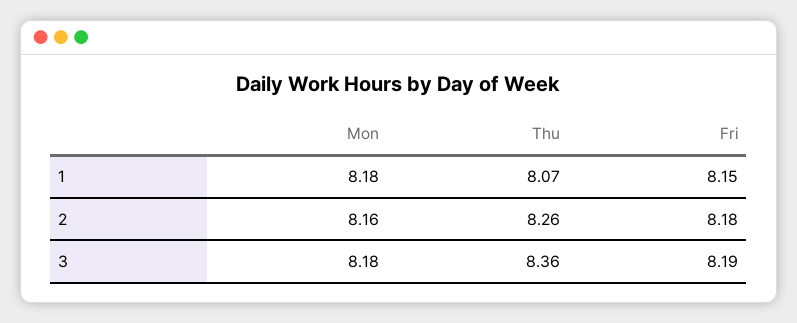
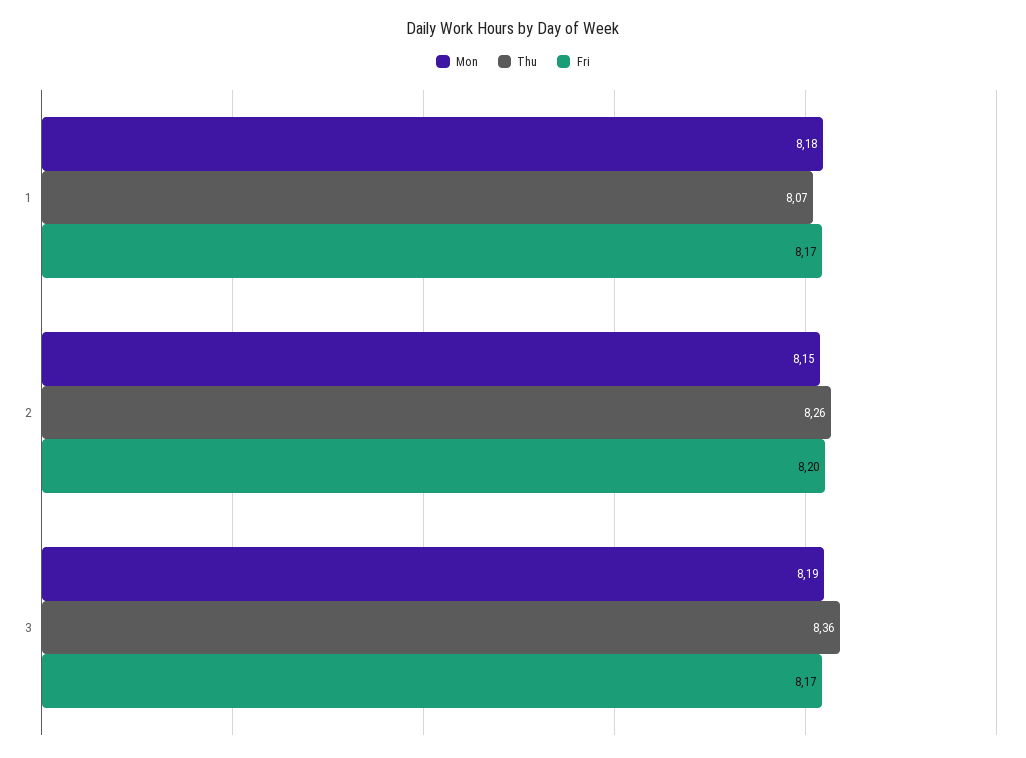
  {
    "Mon": {
      "1": 8.18,
-     "2": 8.16,
+     "2": 8.15,
-     "3": 8.18
+     "3": 8.19
    },
    "Thu": {
      "1": 8.07,
      "2": 8.26,
      "3": 8.36
    },
    "Fri": {
-     "1": 8.15,
+     "1": 8.17,
-     "2": 8.18,
+     "2": 8.2,
-     "3": 8.19
+     "3": 8.17
    }
  }

